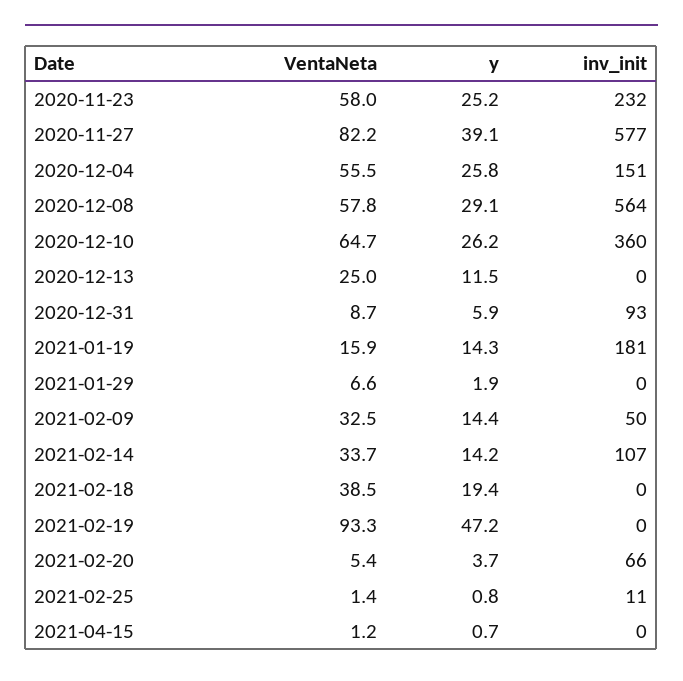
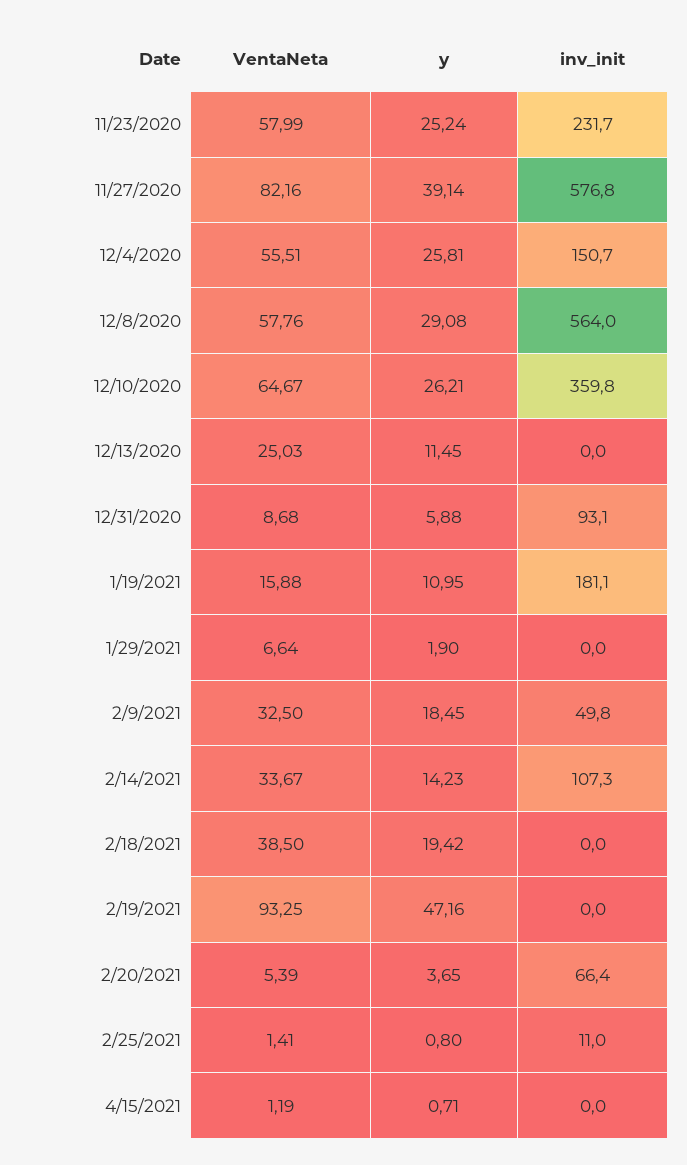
  {
    "VentaNeta": {
      "2020-11-23": 57.99,
      "2020-11-27": 82.16,
      "2020-12-04": 55.51,
      "2020-12-08": 57.76,
      "2020-12-10": 64.67,
      "2020-12-13": 25.03,
      "2020-12-31": 8.68,
      "2021-01-19": 15.88,
      "2021-01-29": 6.64,
      "2021-02-09": 32.5,
      "2021-02-14": 33.67,
      "2021-02-18": 38.5,
      "2021-02-19": 93.25,
      "2021-02-20": 5.39,
      "2021-02-25": 1.41,
      "2021-04-15": 1.19
    },
    "y": {
      "2020-11-23": 25.24,
      "2020-11-27": 39.14,
      "2020-12-04": 25.81,
      "2020-12-08": 29.08,
      "2020-12-10": 26.21,
      "2020-12-13": 11.45,
      "2020-12-31": 5.88,
-     "2021-01-19": 14.3,
+     "2021-01-19": 10.95,
      "2021-01-29": 1.9,
-     "2021-02-09": 14.4,
+     "2021-02-09": 18.45,
      "2021-02-14": 14.23,
      "2021-02-18": 19.42,
      "2021-02-19": 47.16,
      "2021-02-20": 3.65,
      "2021-02-25": 0.8,
      "2021-04-15": 0.71
    },
    "inv_init": {
      "2020-11-23": 231.7,
      "2020-11-27": 576.8,
      "2020-12-04": 150.7,
      "2020-12-08": 564,
      "2020-12-10": 359.8,
      "2020-12-13": 0,
      "2020-12-31": 93.1,
      "2021-01-19": 181.1,
      "2021-01-29": 0,
      "2021-02-09": 49.8,
      "2021-02-14": 107.3,
      "2021-02-18": 0,
      "2021-02-19": 0,
      "2021-02-20": 66.4,
      "2021-02-25": 11,
      "2021-04-15": 0
    }
  }

